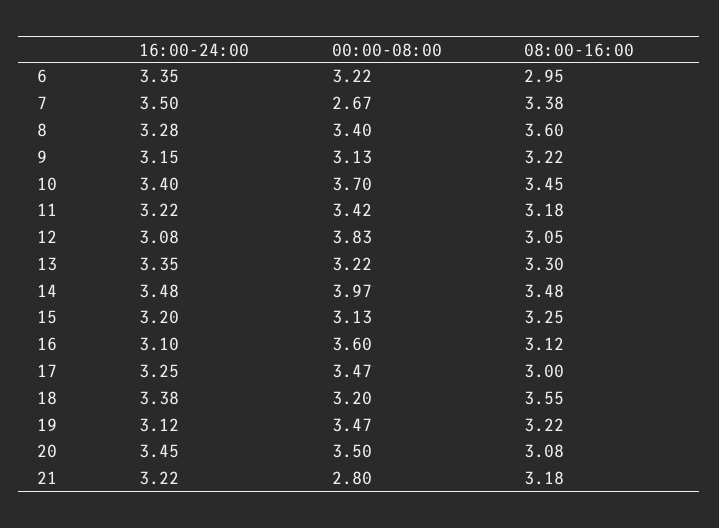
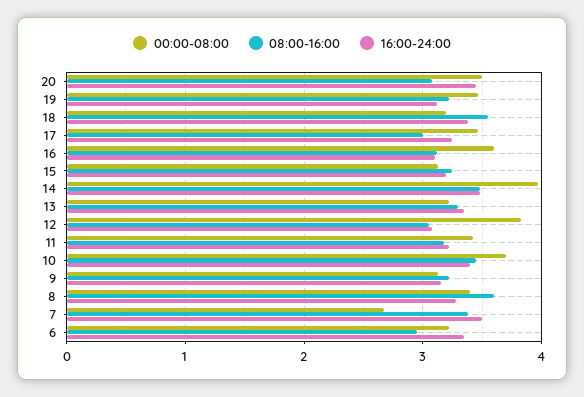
  {
    "16:00-24:00": {
      "6": 3.35,
      "7": 3.5,
      "8": 3.28,
      "9": 3.15,
      "10": 3.4,
      "11": 3.22,
      "12": 3.08,
      "13": 3.35,
      "14": 3.48,
      "15": 3.2,
      "16": 3.1,
      "17": 3.25,
      "18": 3.38,
      "19": 3.12,
-     "20": 3.45,
+     "20": 3.45
-     "21": 3.22
    },
    "00:00-08:00": {
      "6": 3.22,
      "7": 2.67,
      "8": 3.4,
      "9": 3.13,
      "10": 3.7,
      "11": 3.42,
      "12": 3.83,
      "13": 3.22,
      "14": 3.97,
      "15": 3.13,
      "16": 3.6,
      "17": 3.47,
      "18": 3.2,
      "19": 3.47,
-     "20": 3.5,
+     "20": 3.5
-     "21": 2.8
    },
    "08:00-16:00": {
      "6": 2.95,
      "7": 3.38,
      "8": 3.6,
      "9": 3.22,
      "10": 3.45,
      "11": 3.18,
      "12": 3.05,
      "13": 3.3,
      "14": 3.48,
      "15": 3.25,
      "16": 3.12,
      "17": 3,
      "18": 3.55,
      "19": 3.22,
-     "20": 3.08,
+     "20": 3.08
-     "21": 3.18
    }
  }

